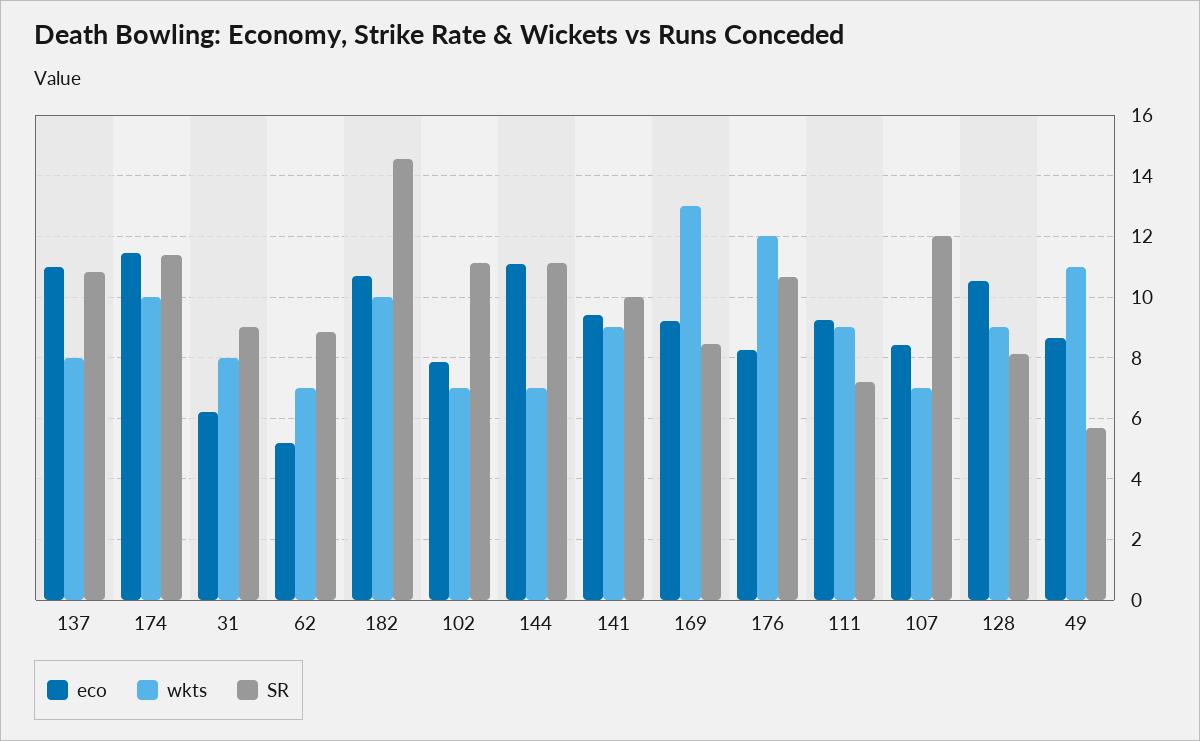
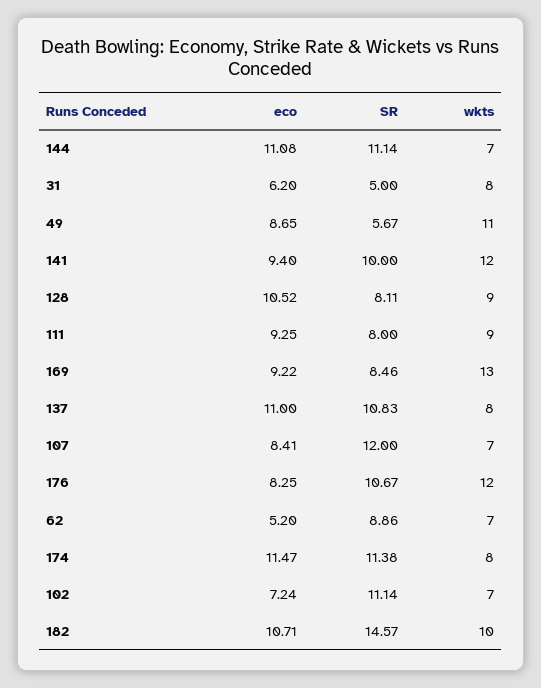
  {
    "eco": {
      "137": 11,
      "174": 11.47,
      "31": 6.2,
      "62": 5.2,
      "182": 10.71,
-     "102": 7.8,
+     "102": 7.24,
      "144": 11.08,
      "141": 9.4,
      "169": 9.22,
      "176": 8.25,
      "111": 9.25,
      "107": 8.41,
      "128": 10.52,
      "49": 8.65
    },
    "wkts": {
      "137": 8,
-     "174": 10,
+     "174": 8,
      "31": 8,
      "62": 7,
      "182": 10,
      "102": 7,
      "144": 7,
-     "141": 9,
+     "141": 12,
      "169": 13,
      "176": 12,
      "111": 9,
      "107": 7,
      "128": 9,
      "49": 11
    },
    "SR": {
      "137": 10.83,
      "174": 11.38,
-     "31": 9,
+     "31": 5,
      "62": 8.86,
      "182": 14.57,
      "102": 11.14,
      "144": 11.14,
      "141": 10,
      "169": 8.46,
      "176": 10.67,
-     "111": 7.2,
+     "111": 8,
      "107": 12,
      "128": 8.11,
      "49": 5.67
    }
  }

